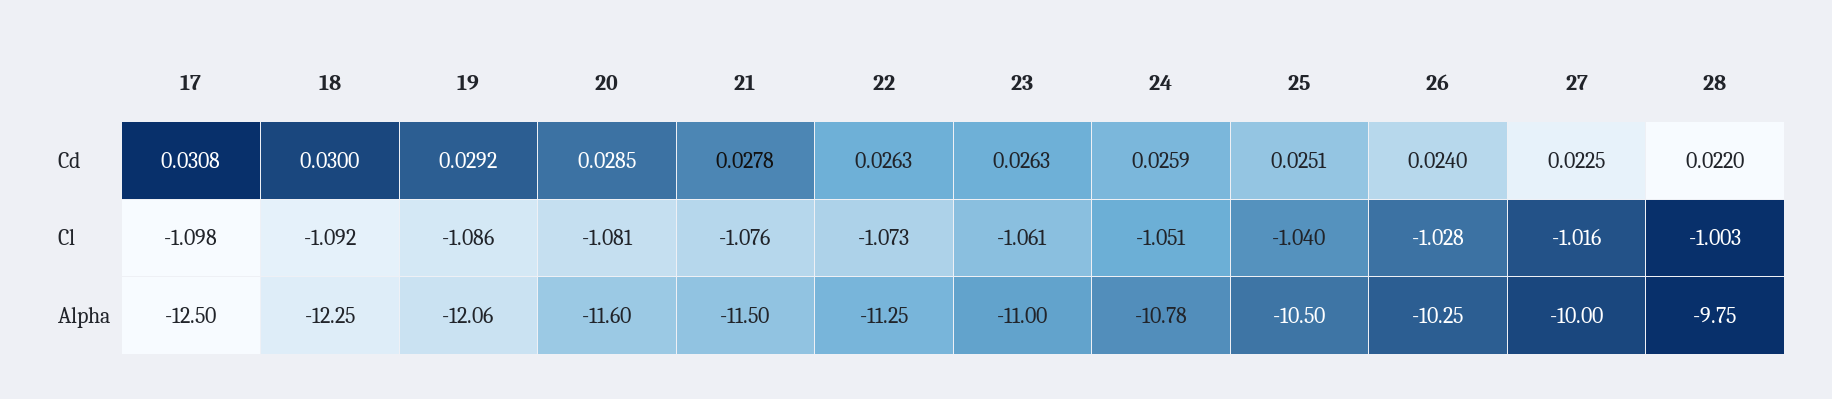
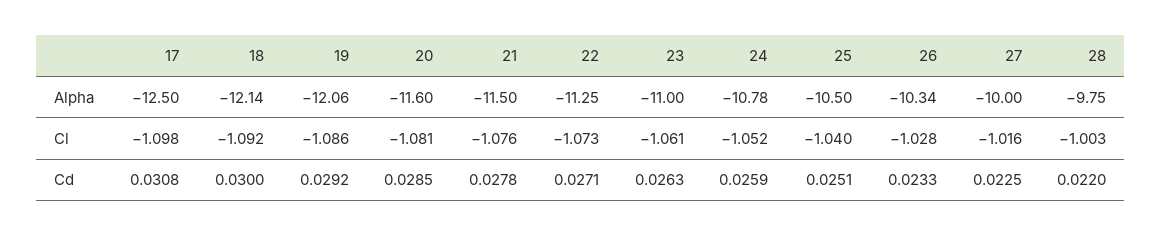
  {
    "17": {
      "Cd": 0.0308,
      "Cl": -1.098,
      "Alpha": -12.5
    },
    "18": {
      "Cd": 0.03,
      "Cl": -1.092,
-     "Alpha": -12.25
+     "Alpha": -12.14
    },
    "19": {
      "Cd": 0.0292,
      "Cl": -1.086,
      "Alpha": -12.06
    },
    "20": {
      "Cd": 0.0285,
      "Cl": -1.081,
      "Alpha": -11.6
    },
    "21": {
      "Cd": 0.0278,
      "Cl": -1.076,
      "Alpha": -11.5
    },
    "22": {
-     "Cd": 0.0263,
+     "Cd": 0.0271,
      "Cl": -1.073,
      "Alpha": -11.25
    },
    "23": {
      "Cd": 0.0263,
      "Cl": -1.061,
      "Alpha": -11
    },
    "24": {
      "Cd": 0.0259,
-     "Cl": -1.051,
+     "Cl": -1.052,
      "Alpha": -10.78
    },
    "25": {
      "Cd": 0.0251,
      "Cl": -1.04,
      "Alpha": -10.5
    },
    "26": {
-     "Cd": 0.024,
+     "Cd": 0.0233,
      "Cl": -1.028,
-     "Alpha": -10.25
+     "Alpha": -10.34
    },
    "27": {
      "Cd": 0.0225,
      "Cl": -1.016,
      "Alpha": -10
    },
    "28": {
      "Cd": 0.022,
      "Cl": -1.003,
      "Alpha": -9.75
    }
  }

